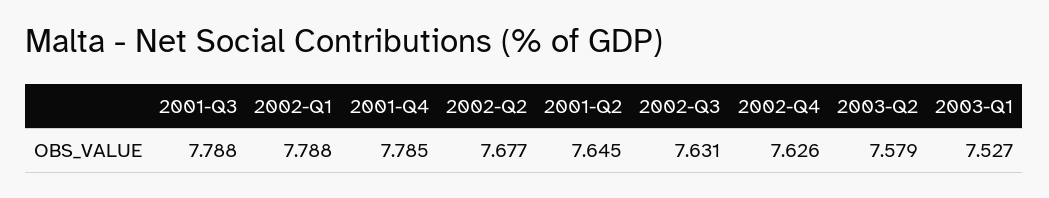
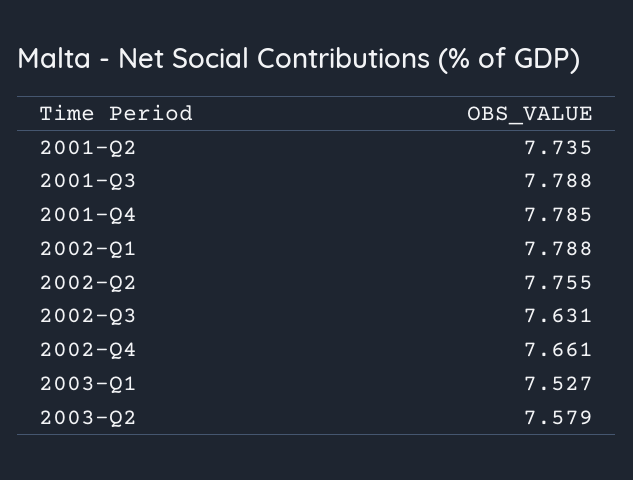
  {
    "2001-Q3": 7.788,
    "2002-Q1": 7.788,
    "2001-Q4": 7.785,
-   "2002-Q2": 7.677,
+   "2002-Q2": 7.755,
-   "2001-Q2": 7.645,
+   "2001-Q2": 7.735,
    "2002-Q3": 7.631,
-   "2002-Q4": 7.626,
+   "2002-Q4": 7.661,
    "2003-Q2": 7.579,
    "2003-Q1": 7.527
  }

